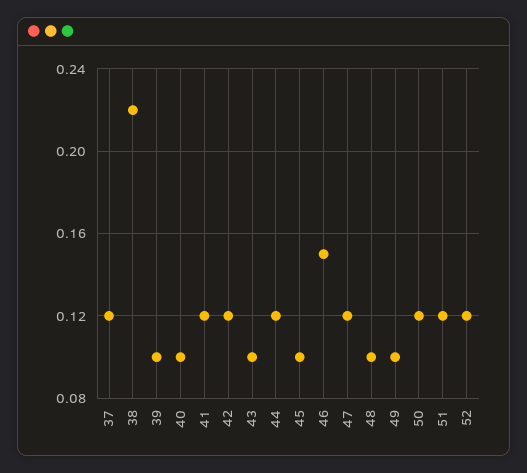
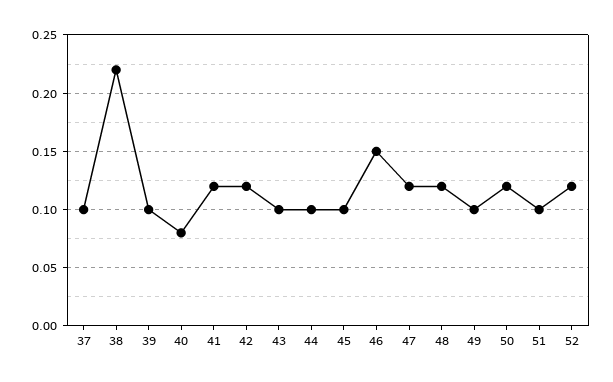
  {
-   "37": 0.12,
+   "37": 0.1,
    "38": 0.22,
    "39": 0.1,
-   "40": 0.1,
+   "40": 0.08,
    "41": 0.12,
    "42": 0.12,
    "43": 0.1,
-   "44": 0.12,
+   "44": 0.1,
    "45": 0.1,
    "46": 0.15,
    "47": 0.12,
-   "48": 0.1,
+   "48": 0.12,
    "49": 0.1,
    "50": 0.12,
-   "51": 0.12,
+   "51": 0.1,
    "52": 0.12
  }

